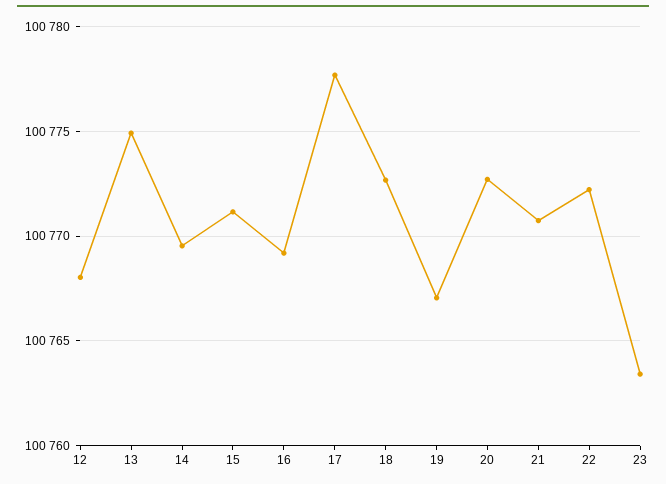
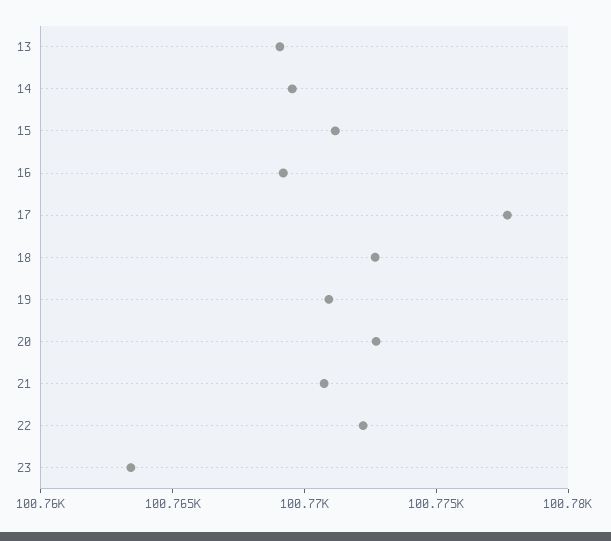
  {
-   "12": 100768,
-   "13": 100775,
+   "13": 100769,
    "14": 100769.5,
    "15": 100771,
    "16": 100769,
    "17": 100777.5,
    "18": 100772.5,
-   "19": 100767,
+   "19": 100771,
    "20": 100772.5,
    "21": 100770.5,
    "22": 100772,
    "23": 100763.5
  }

